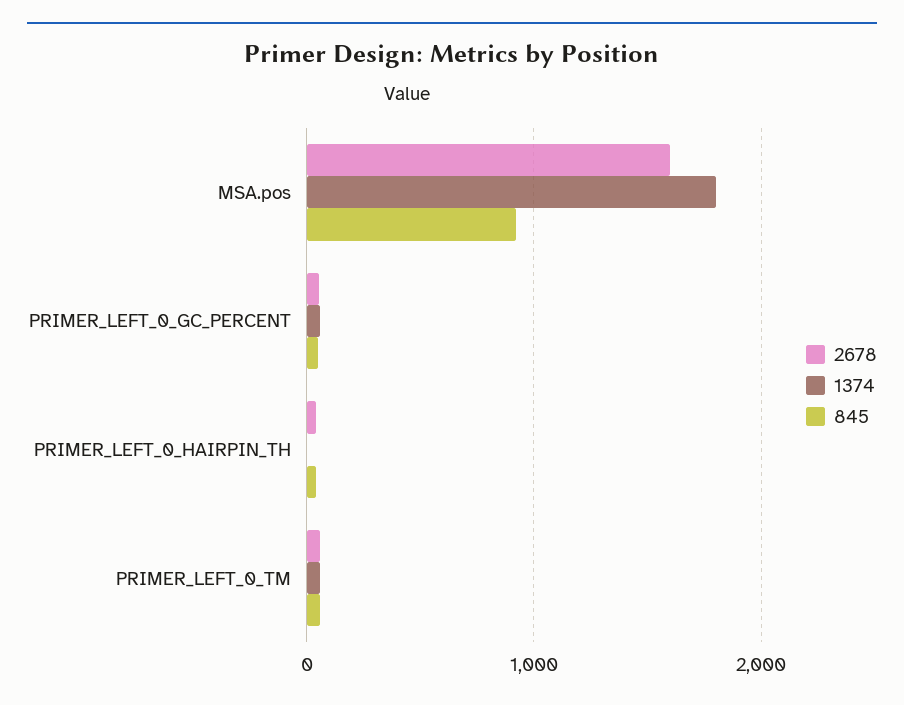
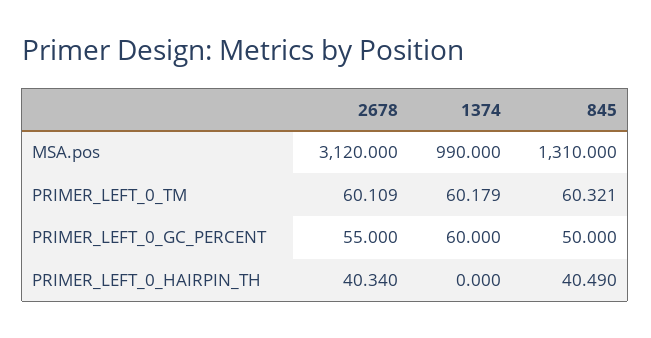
  {
    "2678": {
-     "MSA.pos": 1600,
+     "MSA.pos": 3120,
      "PRIMER_LEFT_0_GC_PERCENT": 55,
      "PRIMER_LEFT_0_HAIRPIN_TH": 40.34,
      "PRIMER_LEFT_0_TM": 60.109
    },
    "1374": {
-     "MSA.pos": 1800,
+     "MSA.pos": 990,
      "PRIMER_LEFT_0_GC_PERCENT": 60,
      "PRIMER_LEFT_0_HAIRPIN_TH": 0,
      "PRIMER_LEFT_0_TM": 60.179
    },
    "845": {
-     "MSA.pos": 900,
+     "MSA.pos": 1310,
      "PRIMER_LEFT_0_GC_PERCENT": 50,
      "PRIMER_LEFT_0_HAIRPIN_TH": 40.49,
      "PRIMER_LEFT_0_TM": 60.321
    }
  }

